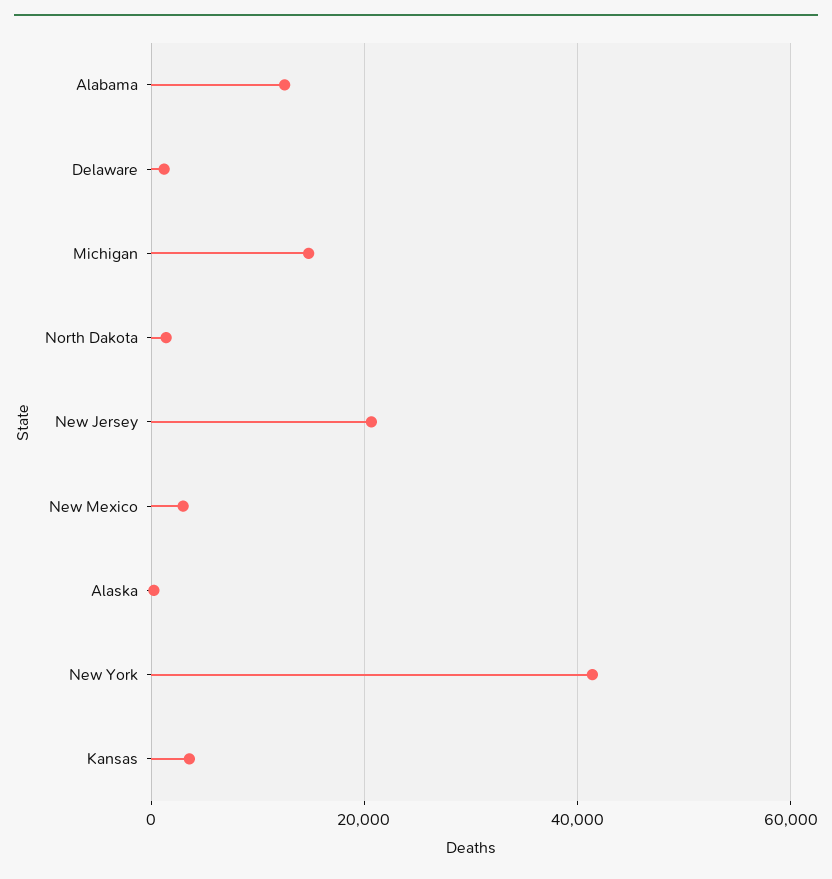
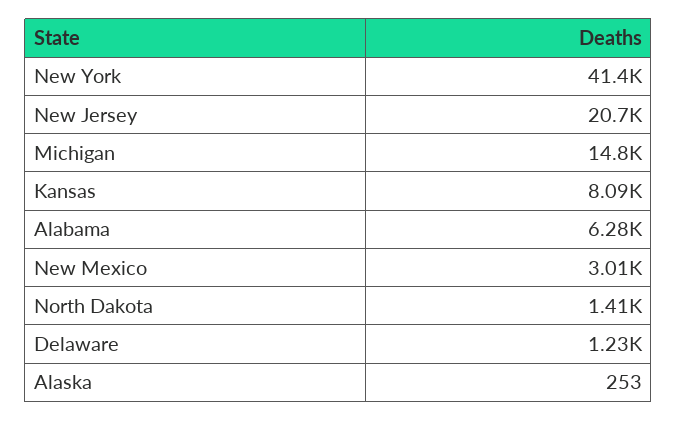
  {
-   "Alabama": 12000,
+   "Alabama": 6280,
    "Delaware": 1230,
    "Michigan": 14800,
    "North Dakota": 1410,
    "New Jersey": 20700,
    "New Mexico": 3010,
    "Alaska": 253,
    "New York": 41400,
-   "Kansas": 4000
+   "Kansas": 8090
  }

